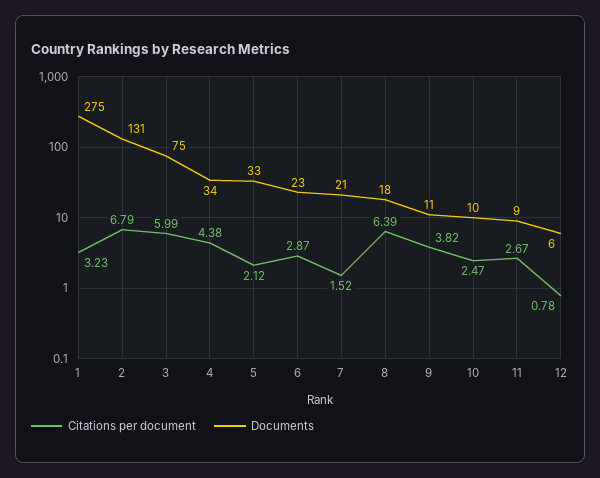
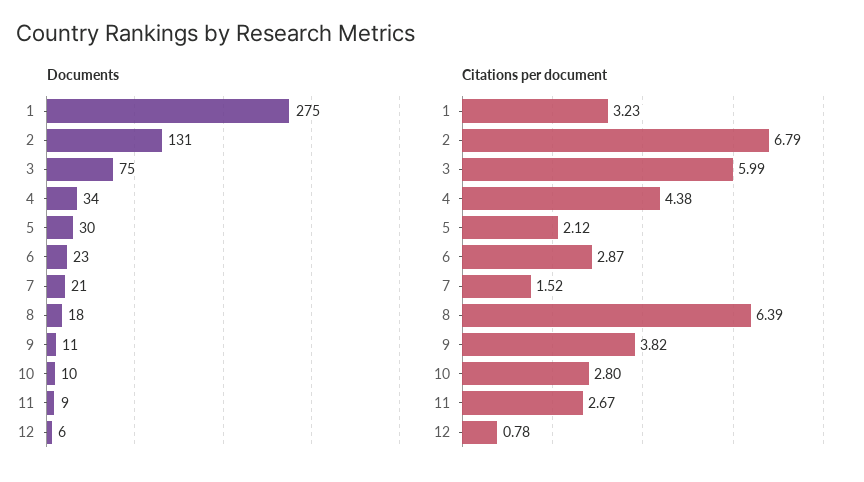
  {
    "Citations per document": {
      "1": 3.23,
      "2": 6.79,
      "3": 5.99,
      "4": 4.38,
      "5": 2.12,
      "6": 2.87,
      "7": 1.52,
      "8": 6.39,
      "9": 3.82,
-     "10": 2.47,
+     "10": 2.8,
      "11": 2.67,
      "12": 0.78
    },
    "Documents": {
      "1": 275,
      "2": 131,
      "3": 75,
      "4": 34,
-     "5": 33,
+     "5": 30,
      "6": 23,
      "7": 21,
      "8": 18,
      "9": 11,
      "10": 10,
      "11": 9,
      "12": 6
    }
  }

